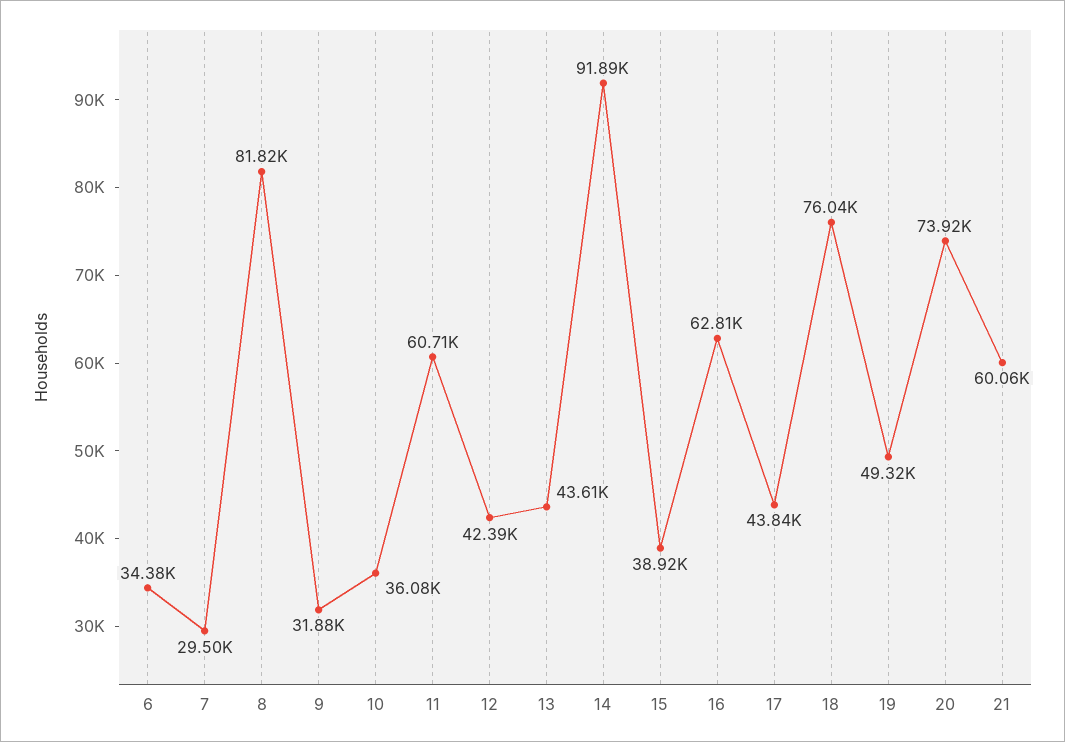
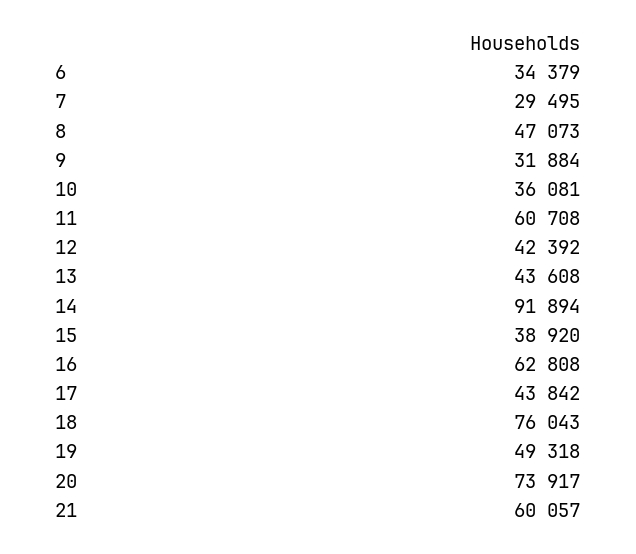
  {
    "6": 34379,
    "7": 29495,
-   "8": 81820,
+   "8": 47073,
    "9": 31884,
    "10": 36081,
    "11": 60708,
    "12": 42392,
    "13": 43608,
    "14": 91894,
    "15": 38920,
    "16": 62808,
    "17": 43842,
    "18": 76043,
    "19": 49318,
    "20": 73917,
    "21": 60057
  }

